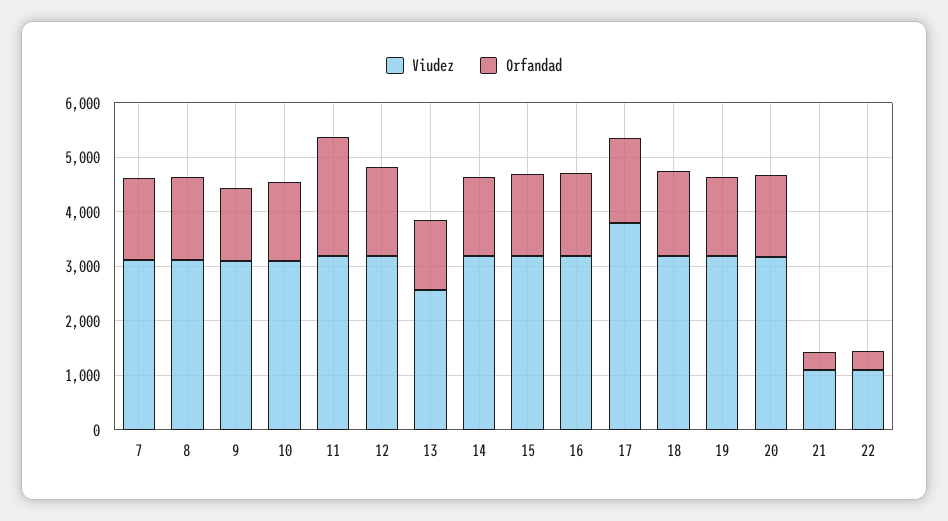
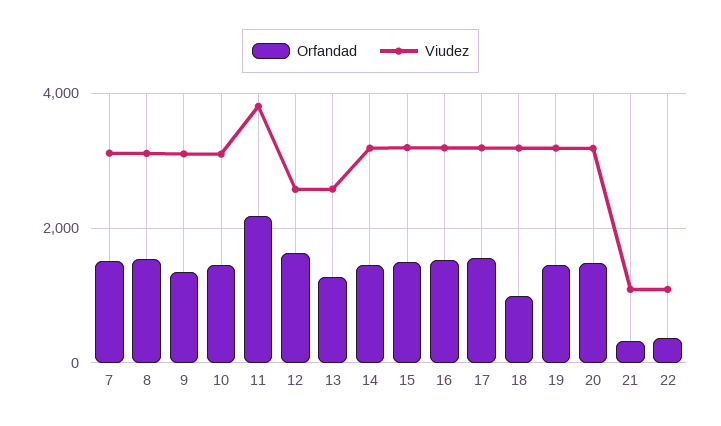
  {
    "Viudez": {
      "7": 3200,
      "8": 3200,
      "9": 3200,
      "10": 3000,
-     "11": 3200,
+     "11": 3800,
-     "12": 3200,
+     "12": 2600,
      "13": 2600,
      "14": 3200,
      "15": 3200,
      "16": 3200,
-     "17": 3800,
+     "17": 3200,
      "18": 3200,
      "19": 3200,
      "20": 3200,
      "21": 1000,
      "22": 1000
    },
    "Orfandad": {
      "7": 1600,
      "8": 1600,
      "9": 1400,
      "10": 1400,
      "11": 2200,
      "12": 1600,
      "13": 1200,
      "14": 1400,
      "15": 1600,
      "16": 1600,
      "17": 1600,
-     "18": 1600,
+     "18": 1000,
      "19": 1400,
      "20": 1400,
      "21": 400,
      "22": 400
    }
  }

